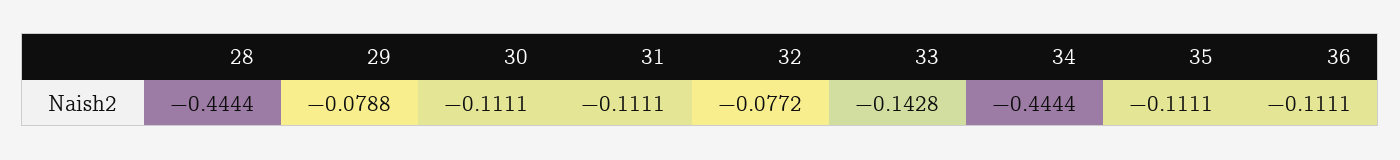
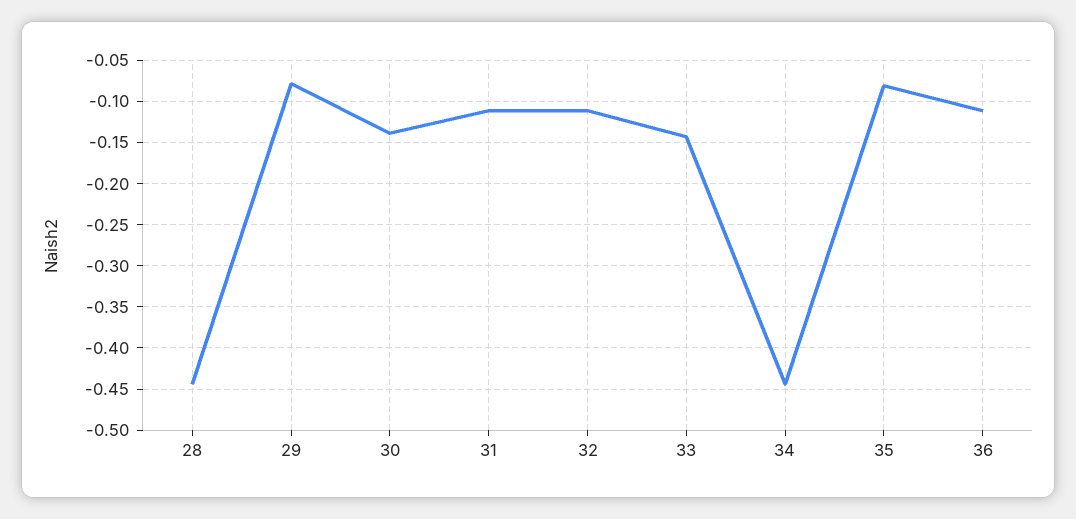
  {
    "28": -0.4444,
    "29": -0.0788,
-   "30": -0.1111,
+   "30": -0.14,
    "31": -0.1111,
-   "32": -0.0772,
+   "32": -0.11,
    "33": -0.1428,
    "34": -0.4444,
-   "35": -0.1111,
+   "35": -0.08,
    "36": -0.1111
  }

